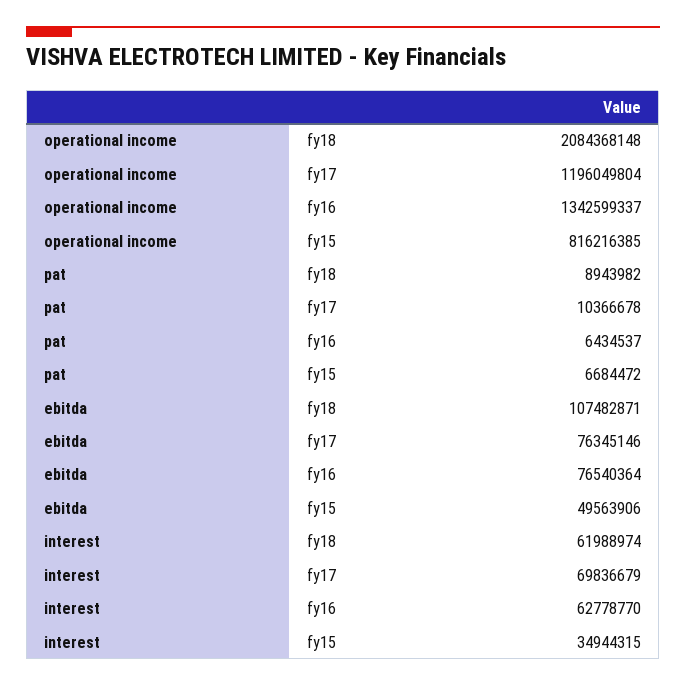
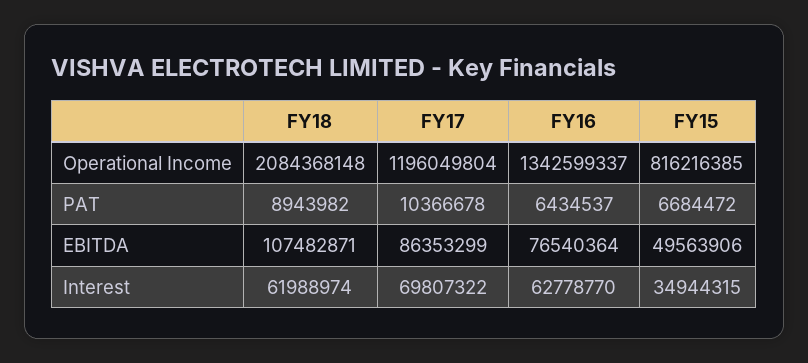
  {
    "operational income": {
      "fy18": 2084368148,
      "fy17": 1196049804,
      "fy16": 1342599337,
      "fy15": 816216385
    },
    "pat": {
      "fy18": 8943982,
      "fy17": 10366678,
      "fy16": 6434537,
      "fy15": 6684472
    },
    "ebitda": {
      "fy18": 107482871,
-     "fy17": 76345146,
+     "fy17": 86353299,
      "fy16": 76540364,
      "fy15": 49563906
    },
    "interest": {
      "fy18": 61988974,
-     "fy17": 69836679,
+     "fy17": 69807322,
      "fy16": 62778770,
      "fy15": 34944315
    }
  }

